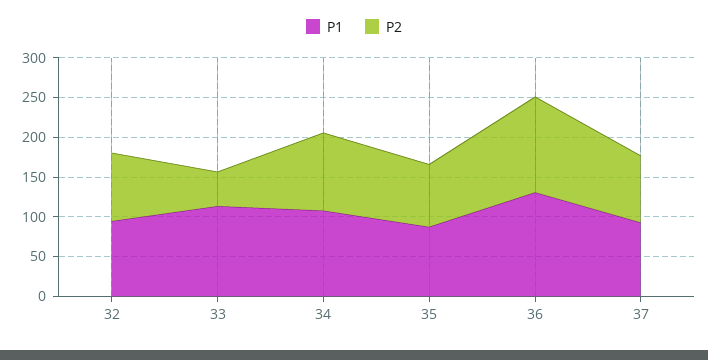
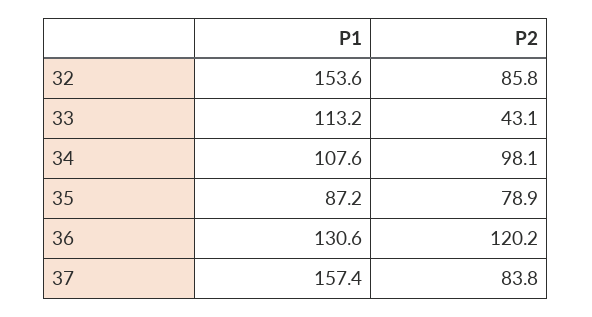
  {
    "P1": {
-     "32": 100,
+     "32": 153.6,
      "33": 113.2,
      "34": 107.6,
      "35": 87.2,
      "36": 130.6,
-     "37": 100
+     "37": 157.4
    },
    "P2": {
      "32": 85.8,
      "33": 43.1,
      "34": 98.1,
      "35": 78.9,
      "36": 120.2,
      "37": 83.8
    }
  }

